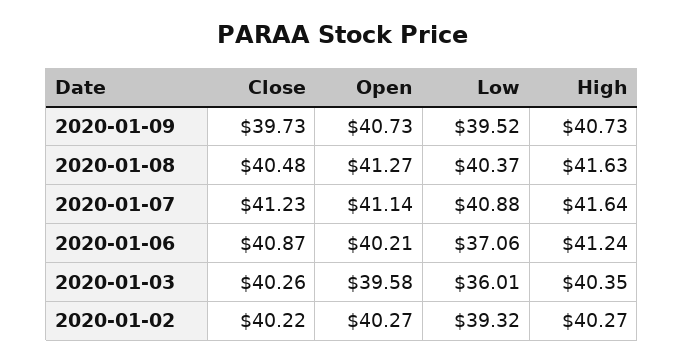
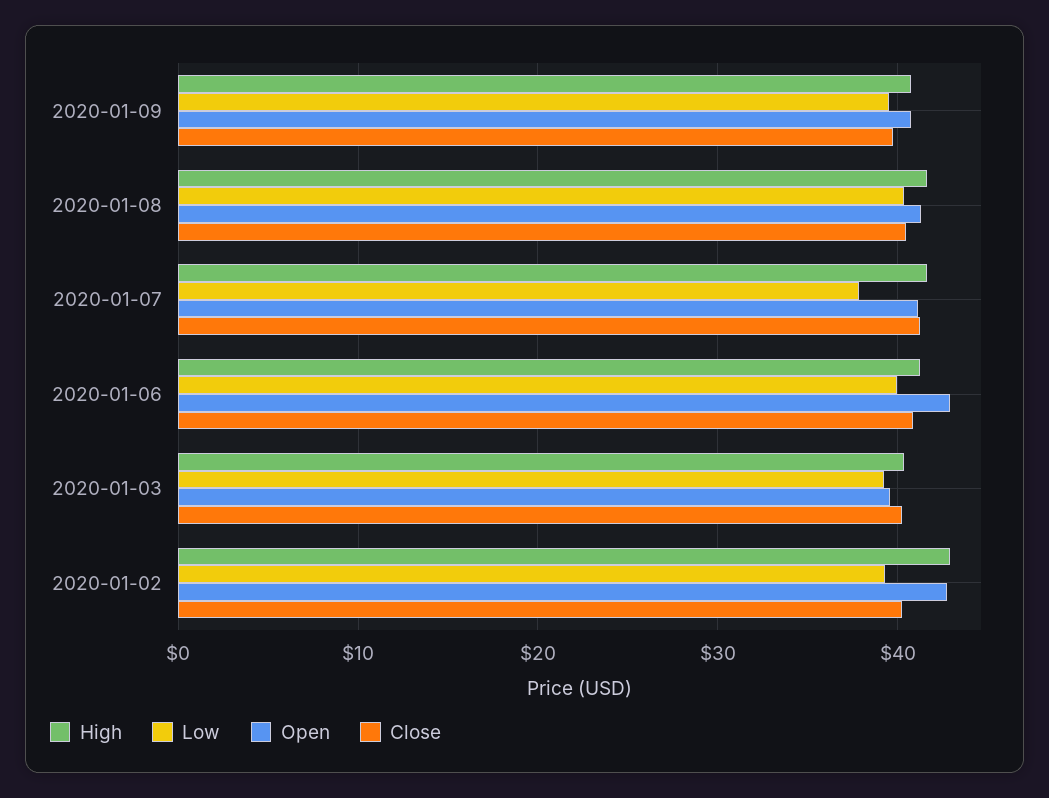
  {
    "Close": {
      "2020-01-09": 39.73,
      "2020-01-08": 40.48,
      "2020-01-07": 41.23,
      "2020-01-06": 40.87,
      "2020-01-03": 40.26,
      "2020-01-02": 40.22
    },
    "Open": {
      "2020-01-09": 40.73,
      "2020-01-08": 41.27,
      "2020-01-07": 41.14,
-     "2020-01-06": 40.21,
+     "2020-01-06": 43,
      "2020-01-03": 39.58,
-     "2020-01-02": 40.27
+     "2020-01-02": 43
    },
    "Low": {
      "2020-01-09": 39.52,
      "2020-01-08": 40.37,
-     "2020-01-07": 40.88,
+     "2020-01-07": 38,
-     "2020-01-06": 37.06,
+     "2020-01-06": 40,
-     "2020-01-03": 36.01,
+     "2020-01-03": 39,
      "2020-01-02": 39.32
    },
    "High": {
      "2020-01-09": 40.73,
      "2020-01-08": 41.63,
      "2020-01-07": 41.64,
      "2020-01-06": 41.24,
      "2020-01-03": 40.35,
-     "2020-01-02": 40.27
+     "2020-01-02": 43
    }
  }

